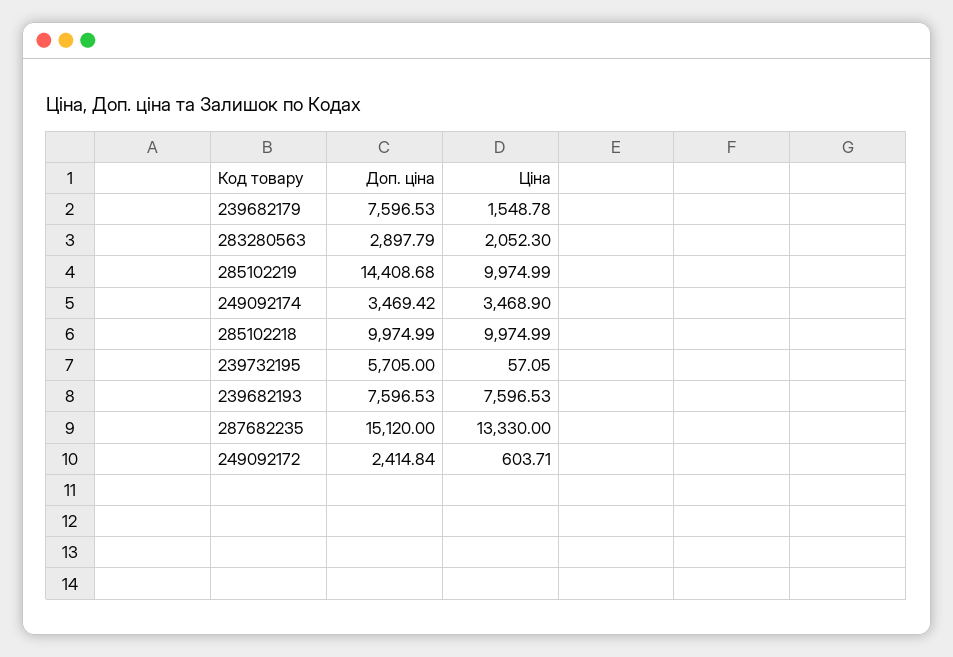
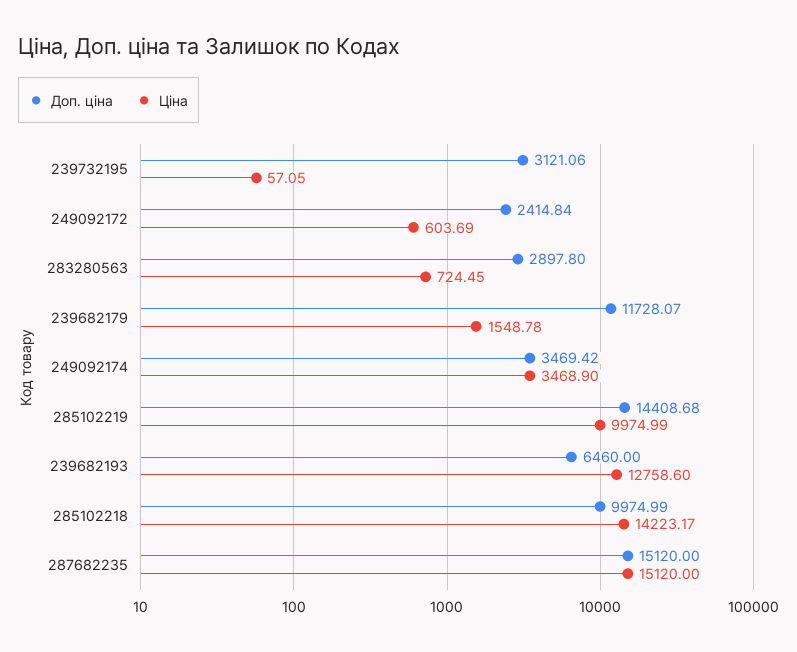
  {
    "Доп. ціна": {
-     "239682179": 7596.53,
+     "239682179": 11728.07,
-     "283280563": 2897.79,
+     "283280563": 2897.8,
      "285102219": 14408.68,
      "249092174": 3469.42,
      "285102218": 9974.99,
-     "239732195": 5705,
+     "239732195": 3121.06,
-     "239682193": 7596.53,
+     "239682193": 6460,
      "287682235": 15120,
      "249092172": 2414.84
    },
    "Ціна": {
      "239682179": 1548.78,
-     "283280563": 2052.3,
+     "283280563": 724.45,
      "285102219": 9974.99,
      "249092174": 3468.9,
-     "285102218": 9974.99,
+     "285102218": 14223.17,
      "239732195": 57.05,
-     "239682193": 7596.53,
+     "239682193": 12758.6,
-     "287682235": 13330,
+     "287682235": 15120,
-     "249092172": 603.71
+     "249092172": 603.69
    }
  }

